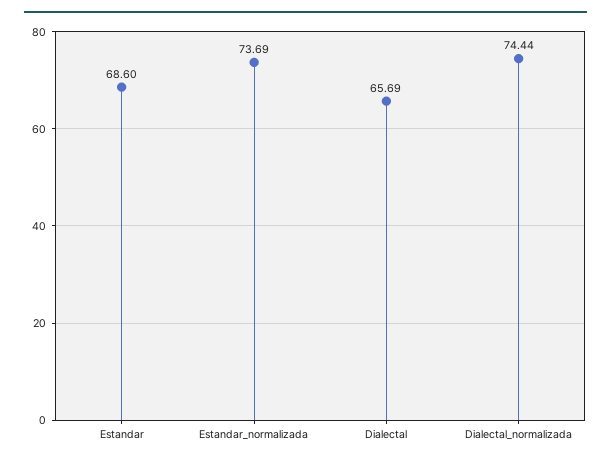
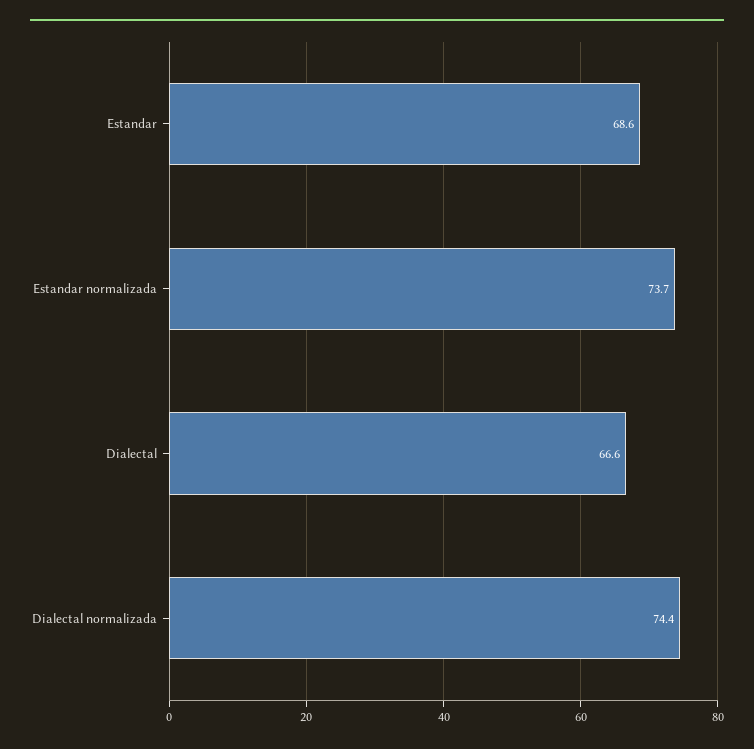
  {
    "Estandar": 68.6,
    "Estandar_normalizada": 73.69,
-   "Dialectal": 65.69,
+   "Dialectal": 66.6,
    "Dialectal_normalizada": 74.44
  }

